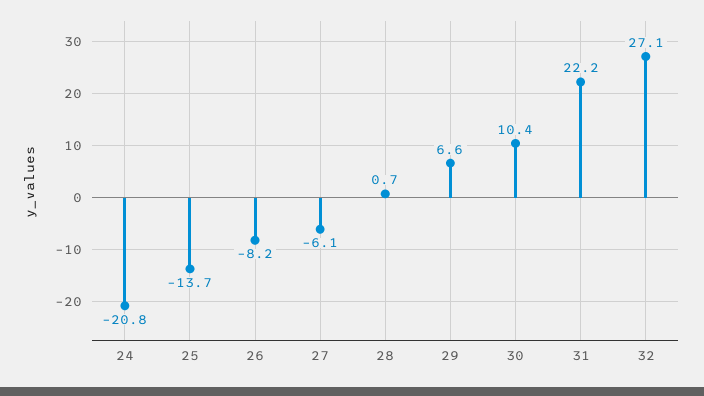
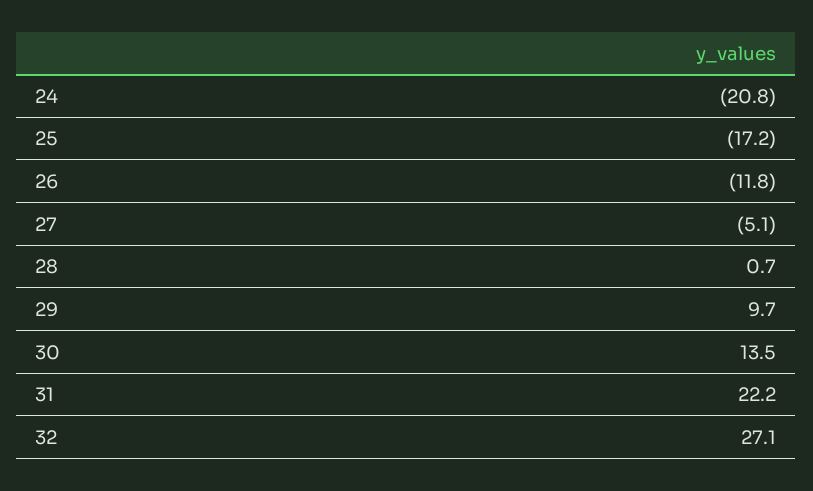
  {
    "24": -20.8,
-   "25": -13.7,
+   "25": -17.2,
-   "26": -8.2,
+   "26": -11.8,
-   "27": -6.1,
+   "27": -5.1,
    "28": 0.7,
-   "29": 6.6,
+   "29": 9.7,
-   "30": 10.4,
+   "30": 13.5,
    "31": 22.2,
    "32": 27.1
  }

